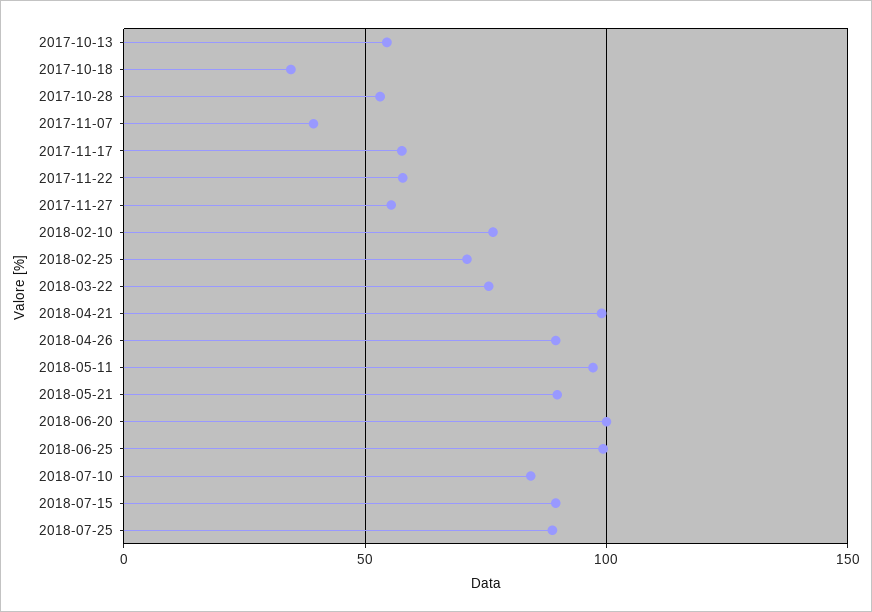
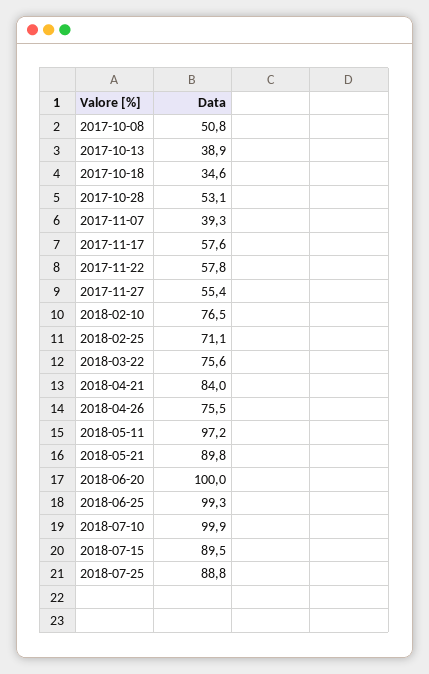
  {
-   "2017-10-13": 55,
+   "2017-10-13": 38.9,
    "2017-10-18": 34.6,
    "2017-10-28": 53.1,
    "2017-11-07": 39.3,
    "2017-11-17": 57.6,
    "2017-11-22": 57.8,
    "2017-11-27": 55.4,
    "2018-02-10": 76.5,
    "2018-02-25": 71.1,
    "2018-03-22": 75.6,
-   "2018-04-21": 100,
+   "2018-04-21": 84,
-   "2018-04-26": 90,
+   "2018-04-26": 75.5,
    "2018-05-11": 97.2,
    "2018-05-21": 89.8,
    "2018-06-20": 100,
    "2018-06-25": 99.3,
-   "2018-07-10": 85,
+   "2018-07-10": 99.9,
    "2018-07-15": 89.5,
-   "2018-07-25": 88.8
+   "2018-07-25": 88.8,
+   "2017-10-08": 50.8
  }

